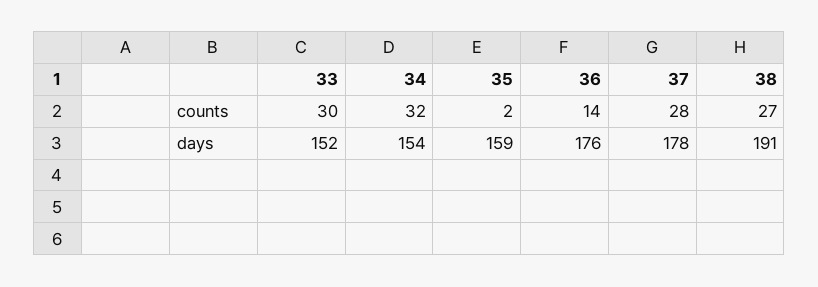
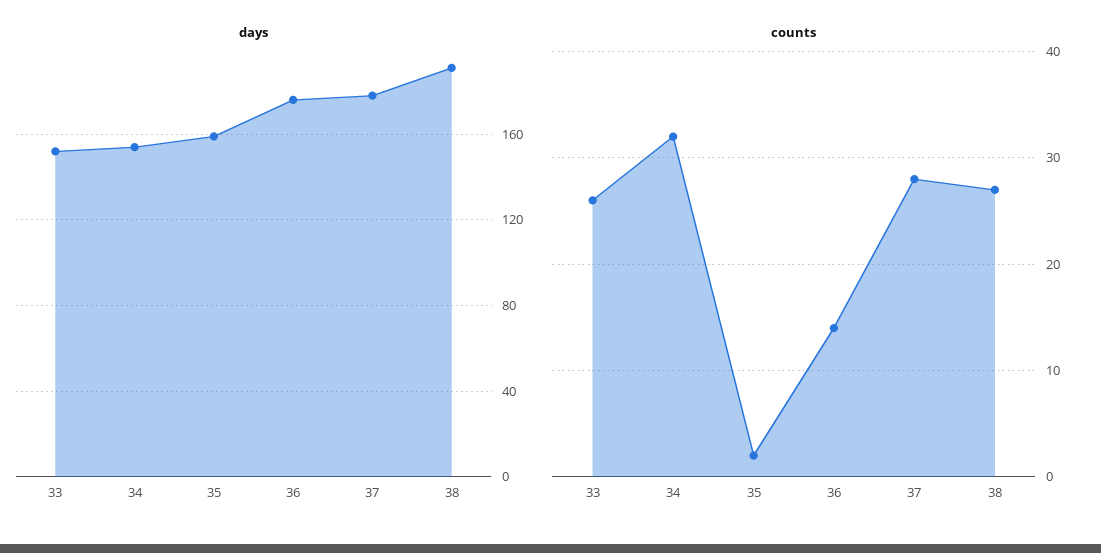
  {
    "counts": {
-     "33": 30,
+     "33": 26,
      "34": 32,
      "35": 2,
      "36": 14,
      "37": 28,
      "38": 27
    },
    "days": {
      "33": 152,
      "34": 154,
      "35": 159,
      "36": 176,
      "37": 178,
      "38": 191
    }
  }

